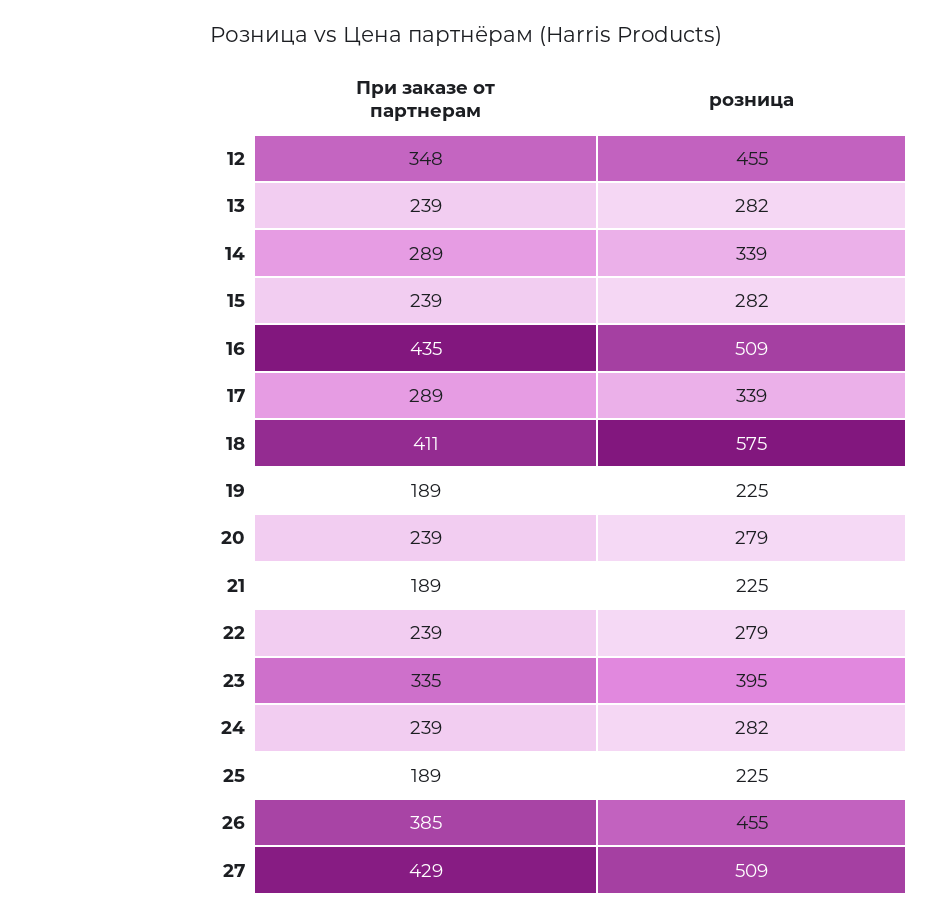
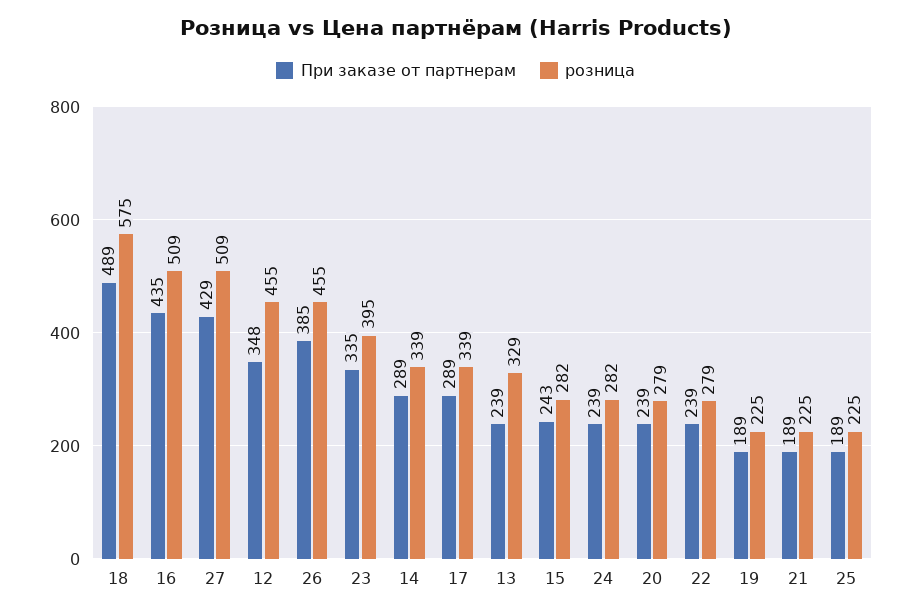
  {
    "При заказе от партнерам": {
      "12": 348,
      "13": 239,
      "14": 289,
-     "15": 239,
+     "15": 243,
      "16": 435,
      "17": 289,
-     "18": 411,
+     "18": 489,
      "19": 189,
      "20": 239,
      "21": 189,
      "22": 239,
      "23": 335,
      "24": 239,
      "25": 189,
      "26": 385,
      "27": 429
    },
    "розница": {
      "12": 455,
-     "13": 282,
+     "13": 329,
      "14": 339,
      "15": 282,
      "16": 509,
      "17": 339,
      "18": 575,
      "19": 225,
      "20": 279,
      "21": 225,
      "22": 279,
      "23": 395,
      "24": 282,
      "25": 225,
      "26": 455,
      "27": 509
    }
  }

